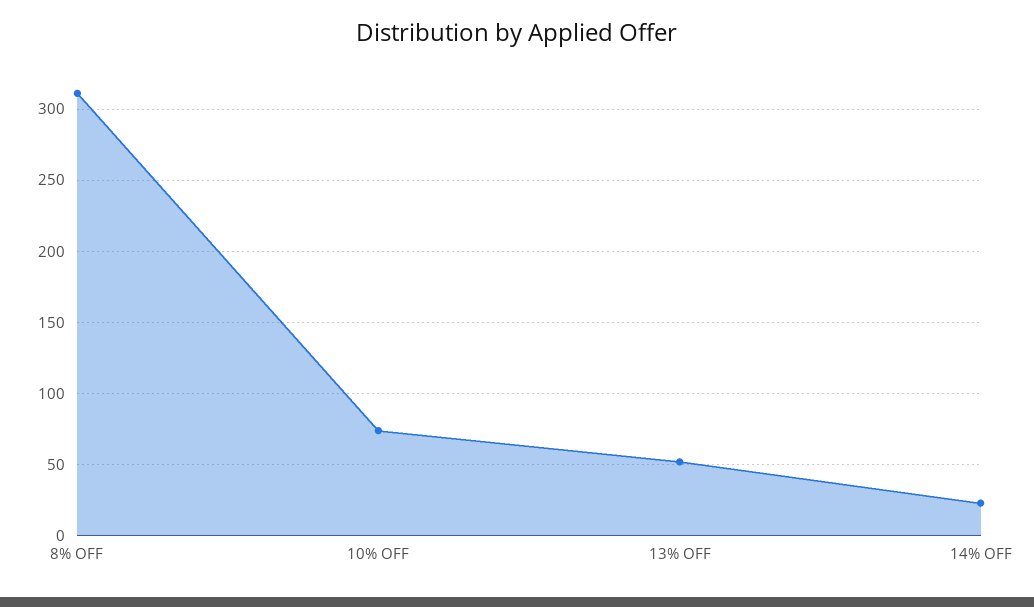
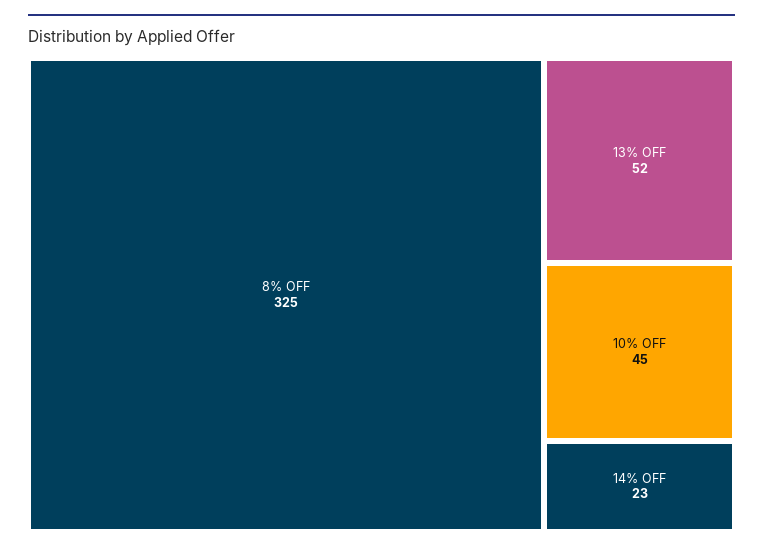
  {
-   "8% OFF": 310,
+   "8% OFF": 325,
-   "10% OFF": 75,
+   "10% OFF": 45,
    "13% OFF": 52,
    "14% OFF": 23
  }

